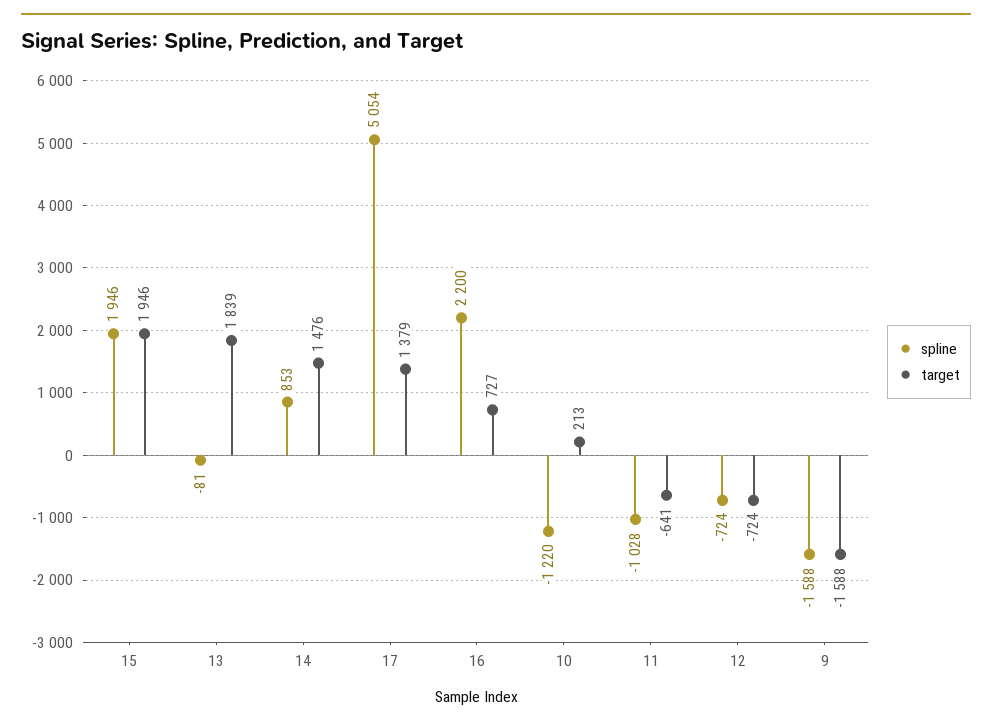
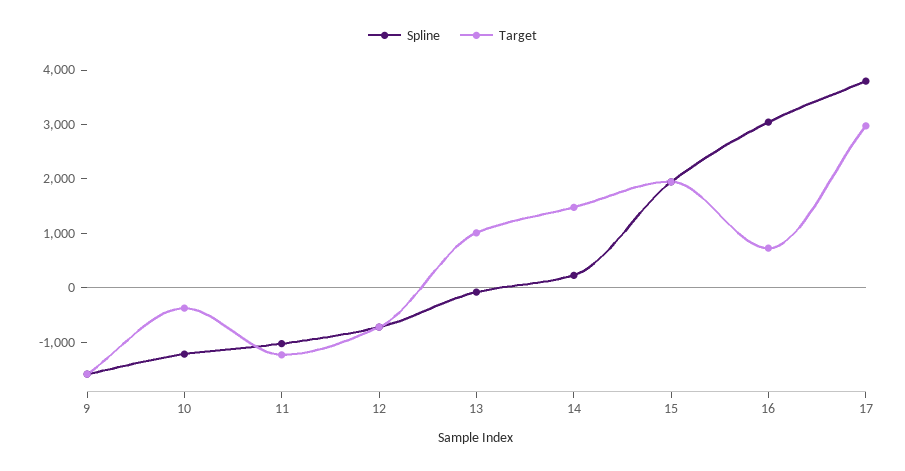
  {
    "spline": {
      "15": 1946,
      "13": -81,
-     "14": 853,
+     "14": 200,
-     "17": 5054,
+     "17": 3800,
-     "16": 2200,
+     "16": 3000,
      "10": -1220,
      "11": -1028,
      "12": -724,
      "9": -1588
    },
    "target": {
      "15": 1946,
-     "13": 1839,
+     "13": 1000,
      "14": 1476,
-     "17": 1379,
+     "17": 3000,
      "16": 727,
-     "10": 213,
+     "10": -400,
-     "11": -641,
+     "11": -1200,
      "12": -724,
      "9": -1588
    }
  }

